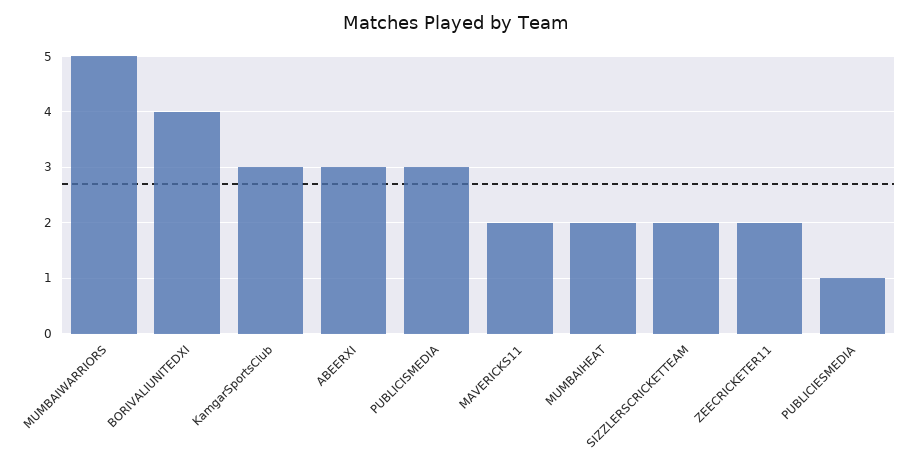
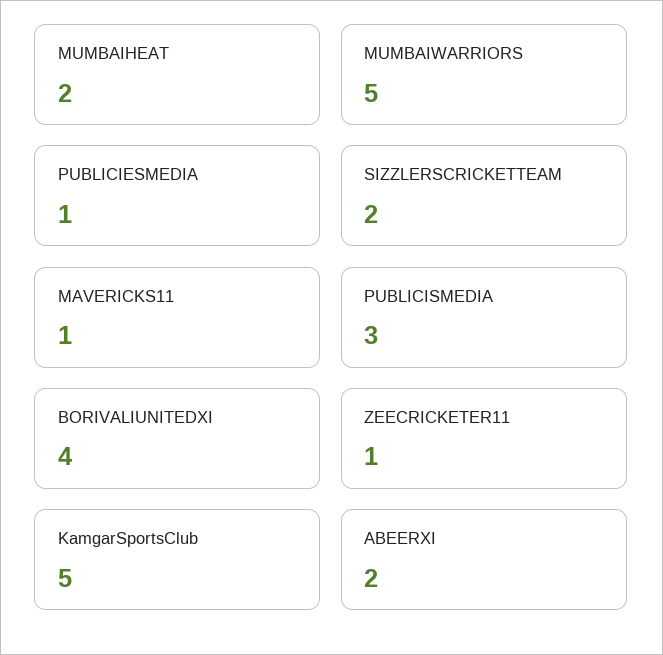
  {
    "MUMBAIWARRIORS": 5,
    "BORIVALIUNITEDXI": 4,
-   "KamgarSportsClub": 3,
+   "KamgarSportsClub": 5,
-   "ABEERXI": 3,
+   "ABEERXI": 2,
    "PUBLICISMEDIA": 3,
-   "MAVERICKS11": 2,
+   "MAVERICKS11": 1,
    "MUMBAIHEAT": 2,
    "SIZZLERSCRICKETTEAM": 2,
-   "ZEECRICKETER11": 2,
+   "ZEECRICKETER11": 1,
    "PUBLICIESMEDIA": 1
  }

